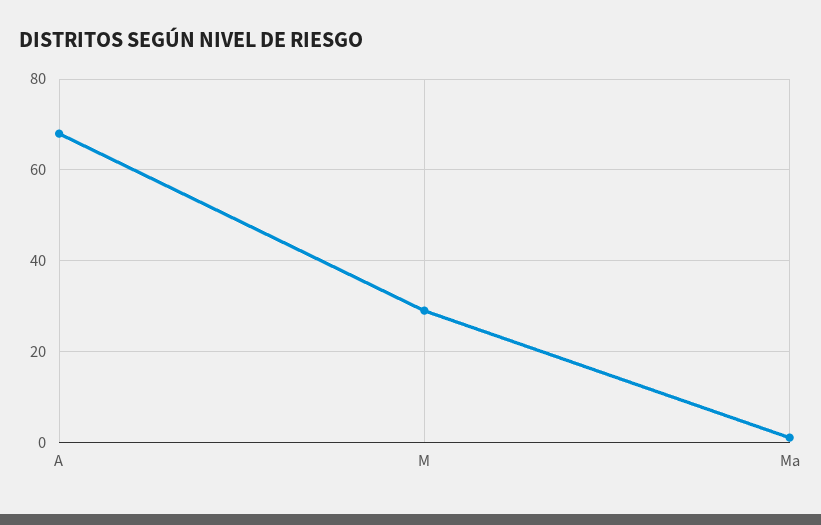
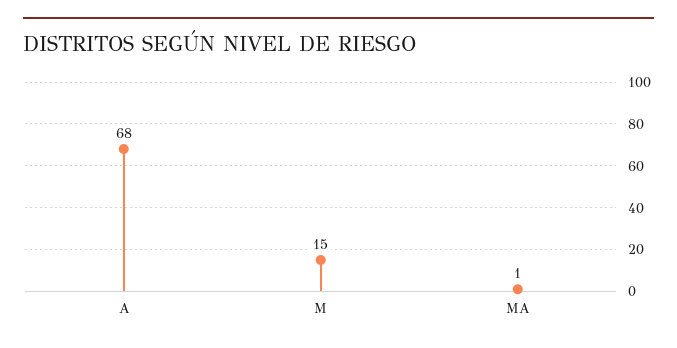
  {
    "A": 68,
-   "M": 30,
+   "M": 15,
    "Ma": 1
  }

